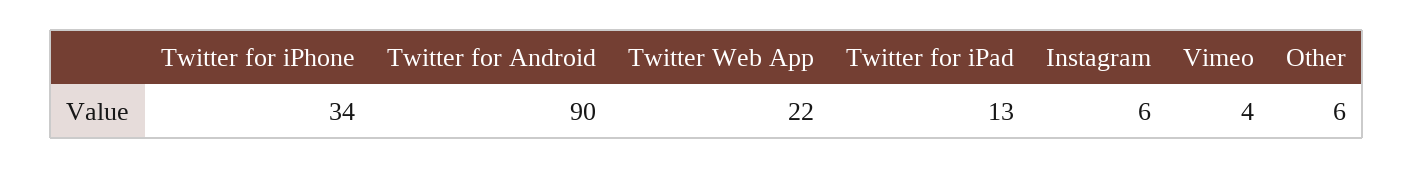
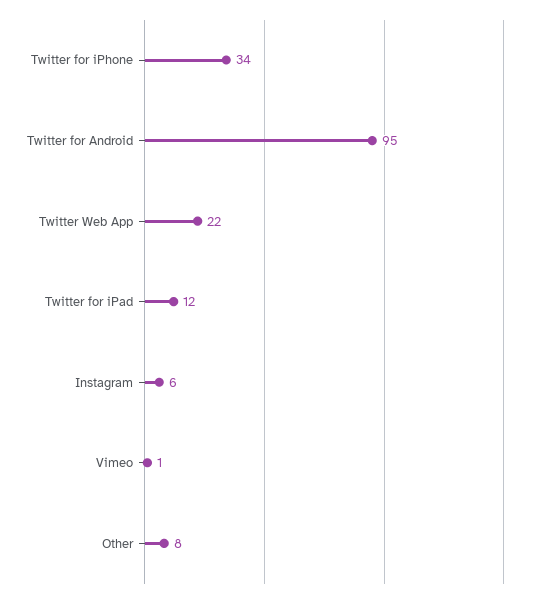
  {
    "Twitter for iPhone": 34,
-   "Twitter for Android": 90,
+   "Twitter for Android": 95,
    "Twitter Web App": 22,
-   "Twitter for iPad": 13,
+   "Twitter for iPad": 12,
    "Instagram": 6,
-   "Vimeo": 4,
+   "Vimeo": 1,
-   "Other": 6
+   "Other": 8
  }

